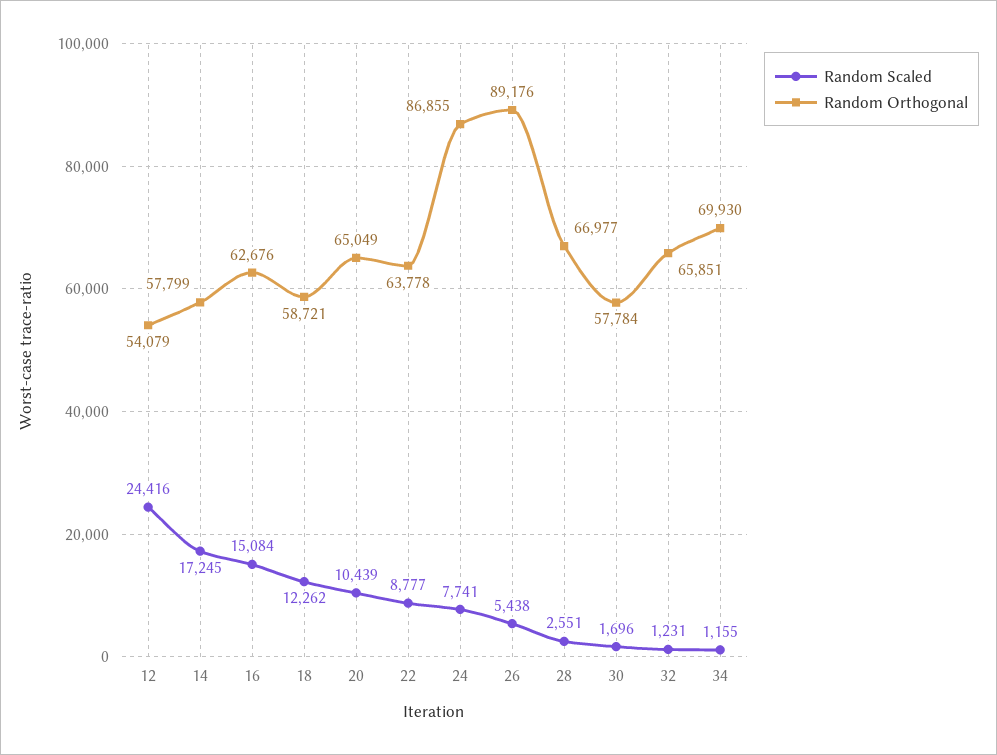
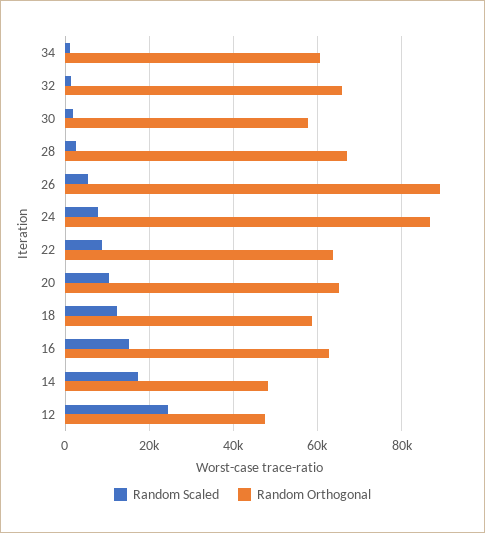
  {
    "Random Scaled": {
      "12": 24416,
      "14": 17245,
      "16": 15084,
      "18": 12262,
      "20": 10439,
      "22": 8777,
      "24": 7741,
      "26": 5438,
      "28": 2551,
      "30": 1696,
      "32": 1231,
      "34": 1155
    },
    "Random Orthogonal": {
-     "12": 54079,
+     "12": 48000,
-     "14": 57799,
+     "14": 48000,
      "16": 62676,
      "18": 58721,
      "20": 65049,
      "22": 63778,
      "24": 86855,
      "26": 89176,
      "28": 66977,
      "30": 57784,
      "32": 65851,
-     "34": 69930
+     "34": 60000
    }
  }

